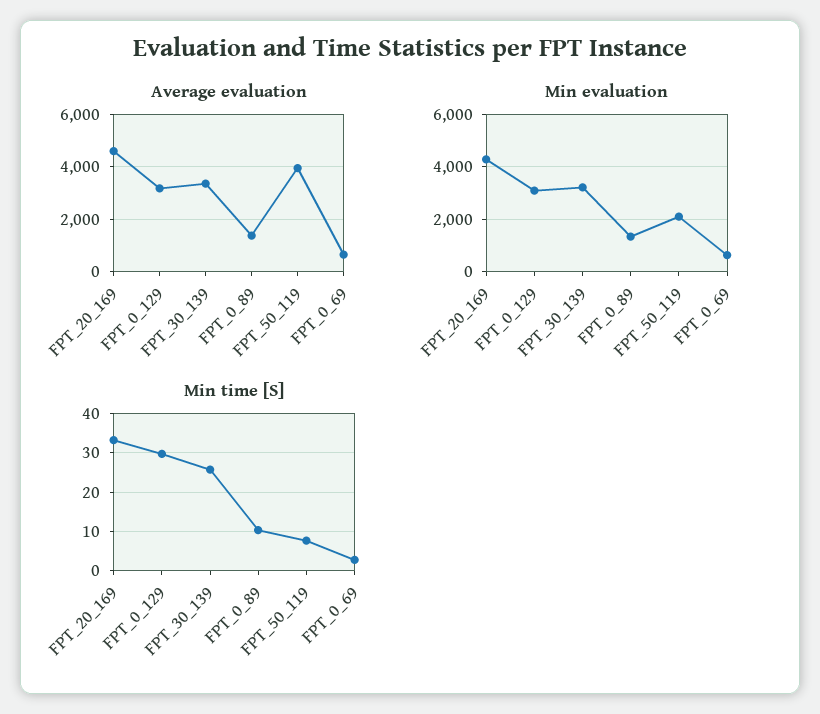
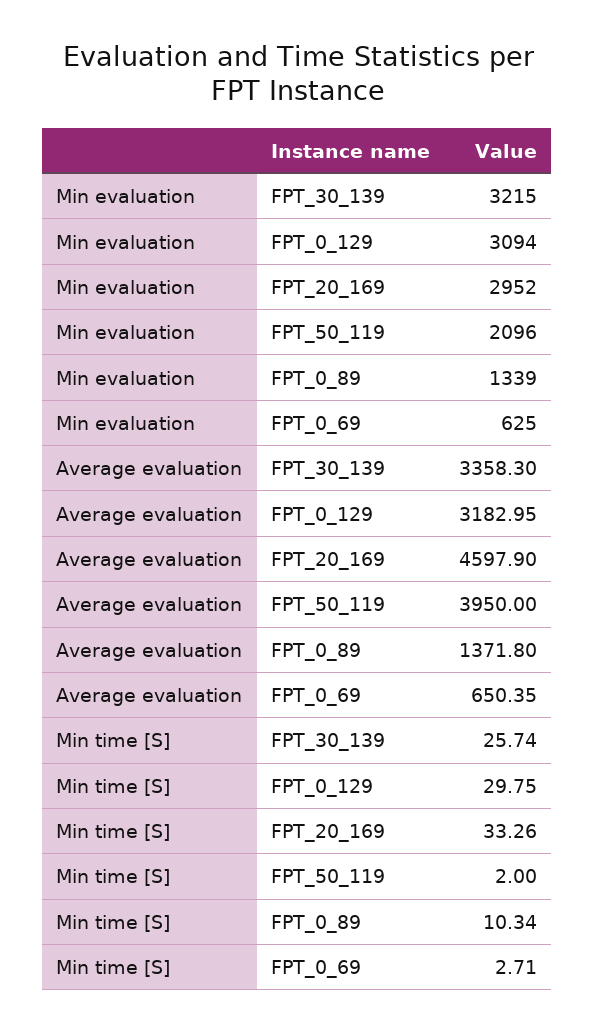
  {
    "Average evaluation": {
      "FPT_20_169": 4597.9,
      "FPT_0_129": 3182.95,
      "FPT_30_139": 3358.3,
      "FPT_0_89": 1371.8,
      "FPT_50_119": 3950,
      "FPT_0_69": 650.35
    },
    "Min evaluation": {
-     "FPT_20_169": 4250,
+     "FPT_20_169": 2952,
      "FPT_0_129": 3094,
      "FPT_30_139": 3215,
      "FPT_0_89": 1339,
      "FPT_50_119": 2096,
      "FPT_0_69": 625
    },
    "Min time [S]": {
      "FPT_20_169": 33.26,
      "FPT_0_129": 29.75,
      "FPT_30_139": 25.74,
      "FPT_0_89": 10.34,
-     "FPT_50_119": 8,
+     "FPT_50_119": 2,
      "FPT_0_69": 2.71
    }
  }

